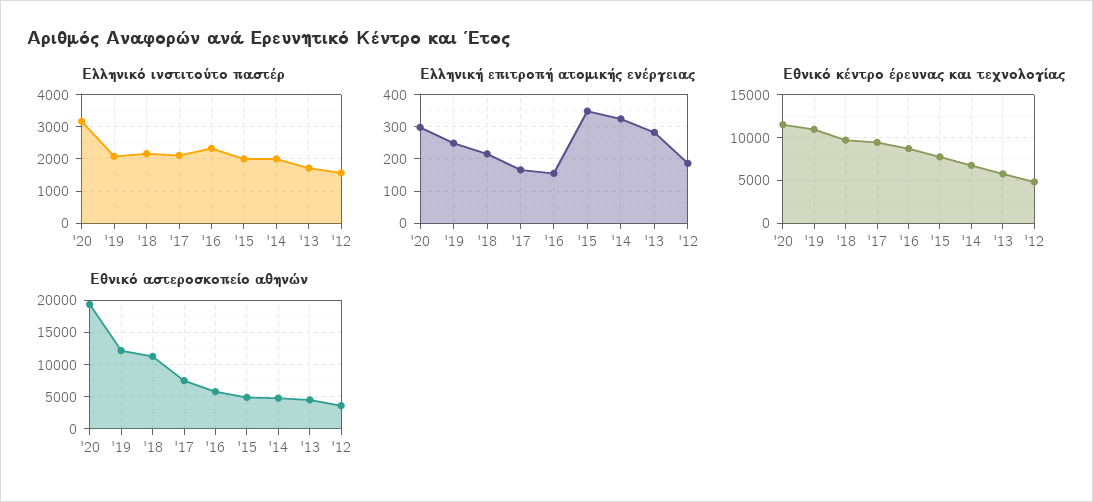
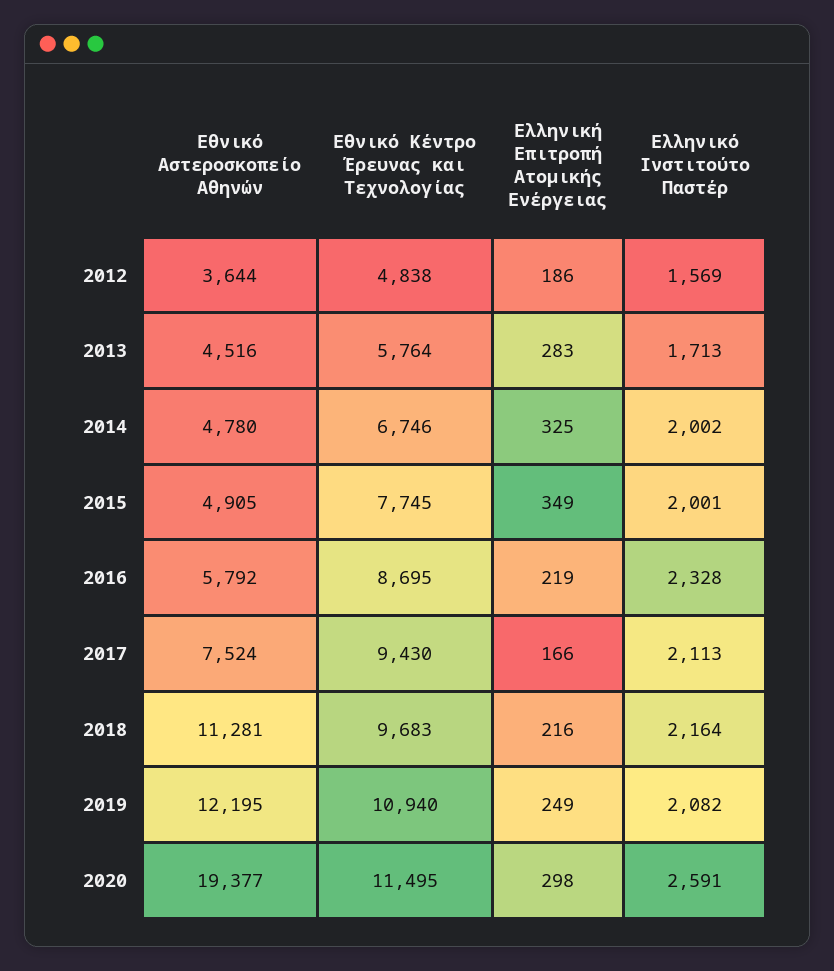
  {
    "Ελληνικό ινστιτούτο παστέρ": {
-     "'20": 3200,
+     "'20": 2591,
      "'19": 2082,
      "'18": 2164,
      "'17": 2113,
      "'16": 2328,
      "'15": 2001,
      "'14": 2002,
      "'13": 1713,
      "'12": 1569
    },
    "Ελληνική επιτροπή ατομικής ενέργειας": {
      "'20": 298,
      "'19": 249,
      "'18": 216,
      "'17": 166,
-     "'16": 160,
+     "'16": 219,
      "'15": 349,
      "'14": 325,
      "'13": 283,
      "'12": 186
    },
    "Εθνικό κέντρο έρευνας και τεχνολογίας": {
      "'20": 11495,
      "'19": 10940,
      "'18": 9683,
      "'17": 9430,
      "'16": 8695,
      "'15": 7745,
      "'14": 6746,
      "'13": 5764,
      "'12": 4838
    },
    "Εθνικό αστεροσκοπείο αθηνών": {
      "'20": 19377,
      "'19": 12195,
      "'18": 11281,
      "'17": 7524,
      "'16": 5792,
      "'15": 4905,
      "'14": 4780,
      "'13": 4516,
      "'12": 3644
    }
  }

